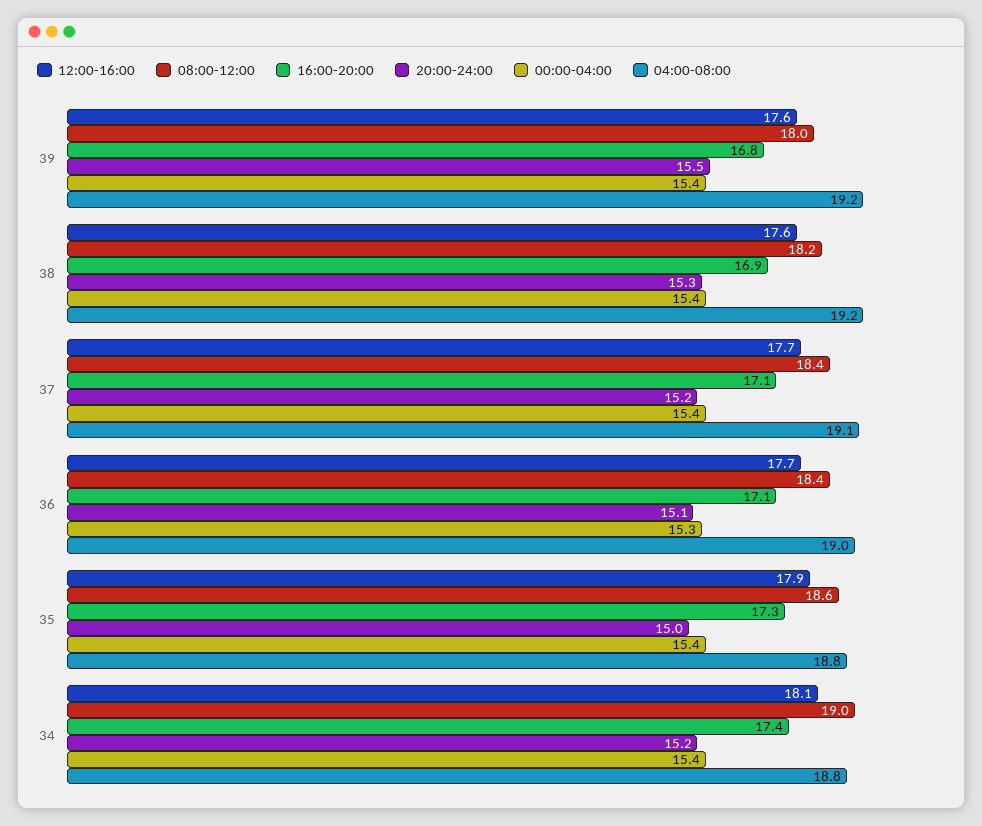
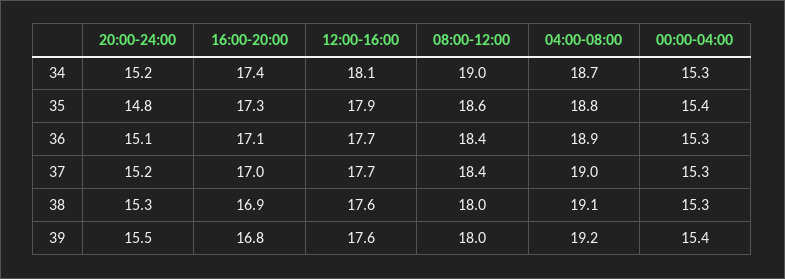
  {
    "12:00-16:00": {
      "39": 17.6,
      "38": 17.6,
      "37": 17.7,
      "36": 17.7,
      "35": 17.9,
      "34": 18.1
    },
    "08:00-12:00": {
      "39": 18,
-     "38": 18.2,
+     "38": 18,
      "37": 18.4,
      "36": 18.4,
      "35": 18.6,
      "34": 19
    },
    "16:00-20:00": {
      "39": 16.8,
      "38": 16.9,
-     "37": 17.1,
+     "37": 17,
      "36": 17.1,
      "35": 17.3,
      "34": 17.4
    },
    "20:00-24:00": {
      "39": 15.5,
      "38": 15.3,
      "37": 15.2,
      "36": 15.1,
-     "35": 15,
+     "35": 14.8,
      "34": 15.2
    },
    "00:00-04:00": {
      "39": 15.4,
-     "38": 15.4,
+     "38": 15.3,
-     "37": 15.4,
+     "37": 15.3,
      "36": 15.3,
      "35": 15.4,
-     "34": 15.4
+     "34": 15.3
    },
    "04:00-08:00": {
      "39": 19.2,
-     "38": 19.2,
+     "38": 19.1,
-     "37": 19.1,
+     "37": 19,
-     "36": 19,
+     "36": 18.9,
      "35": 18.8,
-     "34": 18.8
+     "34": 18.7
    }
  }

